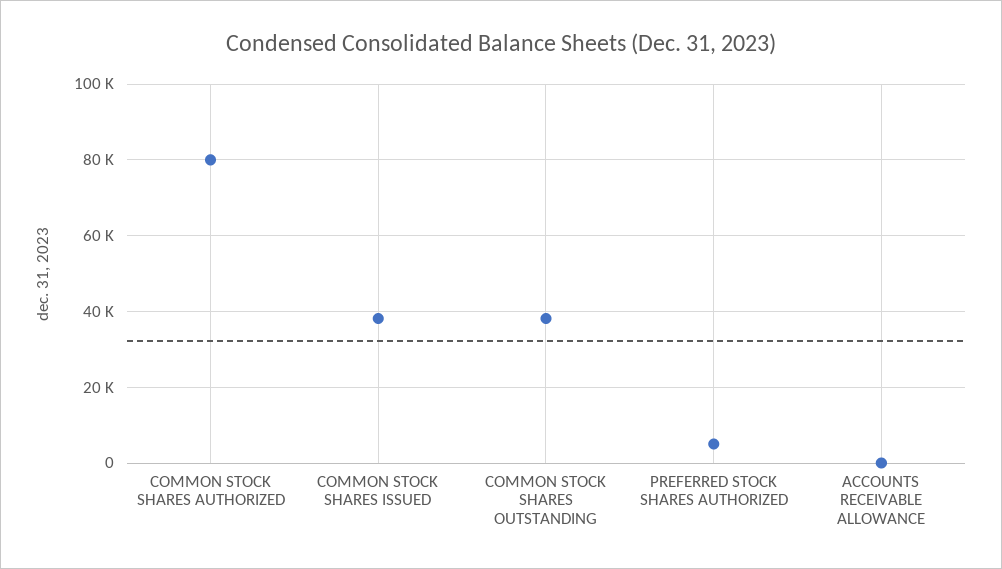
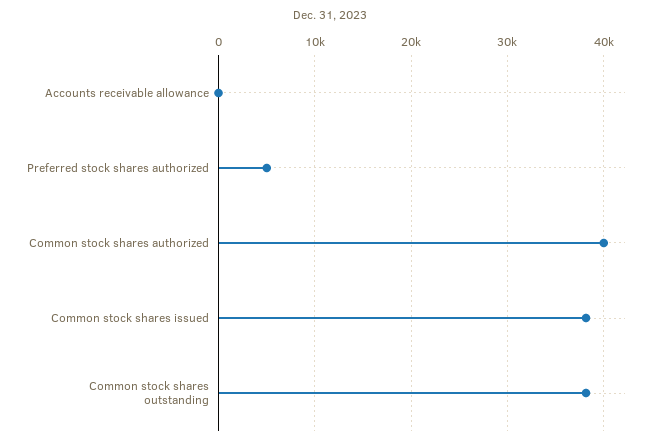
  {
-   "COMMON STOCK SHARES AUTHORIZED": 80000,
+   "COMMON STOCK SHARES AUTHORIZED": 40000,
    "COMMON STOCK SHARES ISSUED": 38000,
    "COMMON STOCK SHARES OUTSTANDING": 38000,
    "PREFERRED STOCK SHARES AUTHORIZED": 5000,
    "ACCOUNTS RECEIVABLE ALLOWANCE": 0
  }

